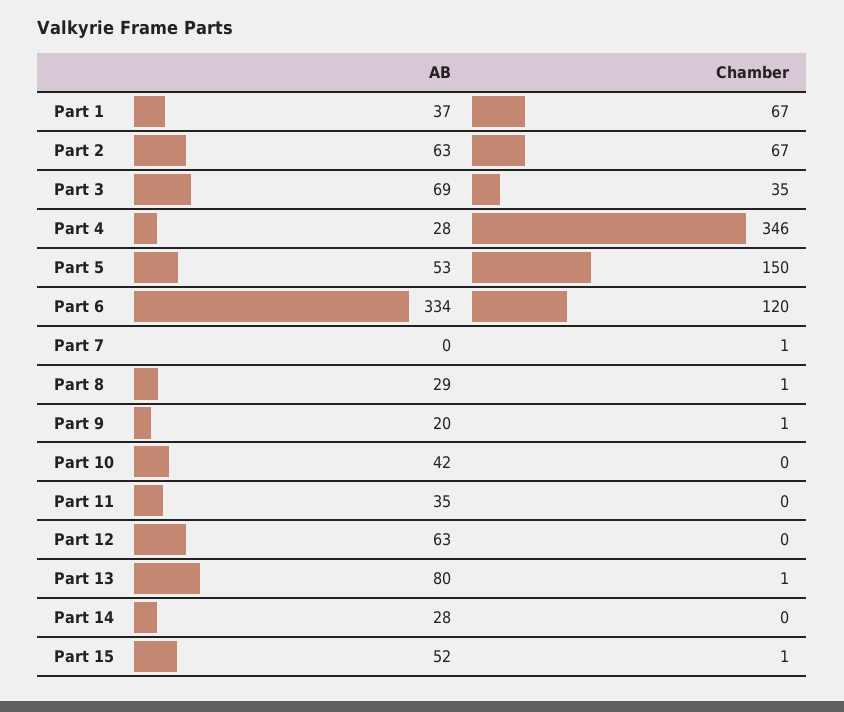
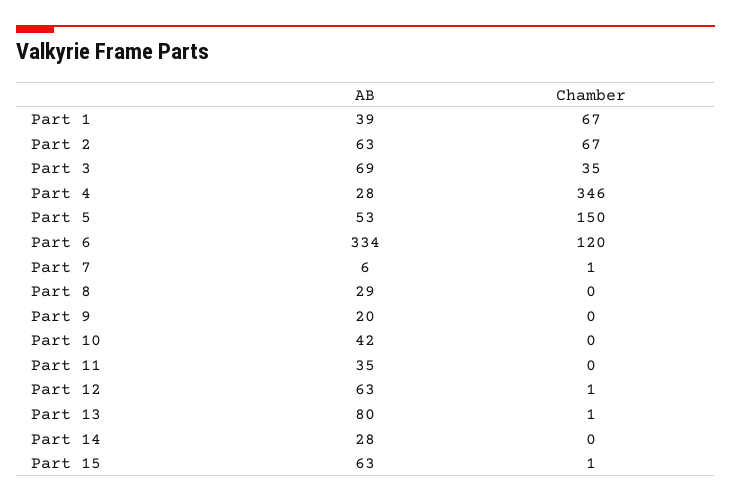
  {
    "AB": {
-     "Part 1": 37,
+     "Part 1": 39,
      "Part 2": 63,
      "Part 3": 69,
      "Part 4": 28,
      "Part 5": 53,
      "Part 6": 334,
-     "Part 7": 0,
+     "Part 7": 6,
      "Part 8": 29,
      "Part 9": 20,
      "Part 10": 42,
      "Part 11": 35,
      "Part 12": 63,
      "Part 13": 80,
      "Part 14": 28,
-     "Part 15": 52
+     "Part 15": 63
    },
    "Chamber": {
      "Part 1": 67,
      "Part 2": 67,
      "Part 3": 35,
      "Part 4": 346,
      "Part 5": 150,
      "Part 6": 120,
      "Part 7": 1,
-     "Part 8": 1,
+     "Part 8": 0,
-     "Part 9": 1,
+     "Part 9": 0,
      "Part 10": 0,
      "Part 11": 0,
-     "Part 12": 0,
+     "Part 12": 1,
      "Part 13": 1,
      "Part 14": 0,
      "Part 15": 1
    }
  }

